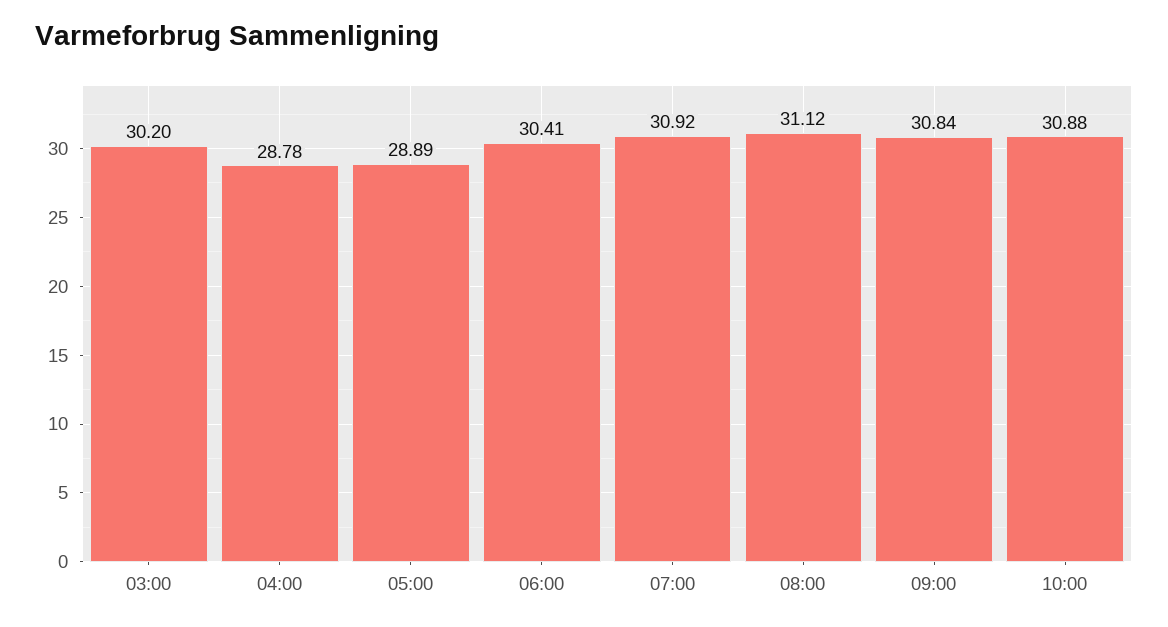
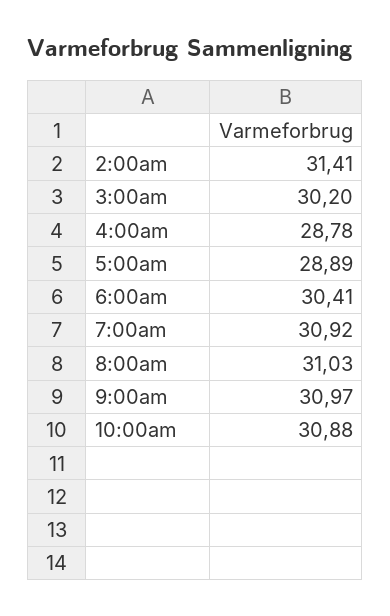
  {
    "03:00": 30.2,
    "04:00": 28.78,
    "05:00": 28.89,
    "06:00": 30.41,
    "07:00": 30.92,
-   "08:00": 31.12,
+   "08:00": 31.03,
-   "09:00": 30.84,
+   "09:00": 30.97,
-   "10:00": 30.88
+   "10:00": 30.88,
+   "2:00am": 31.41
  }

